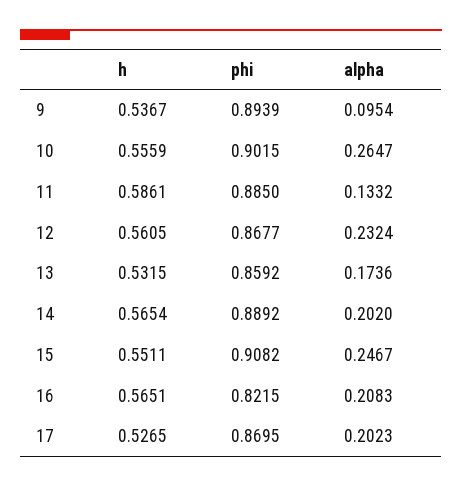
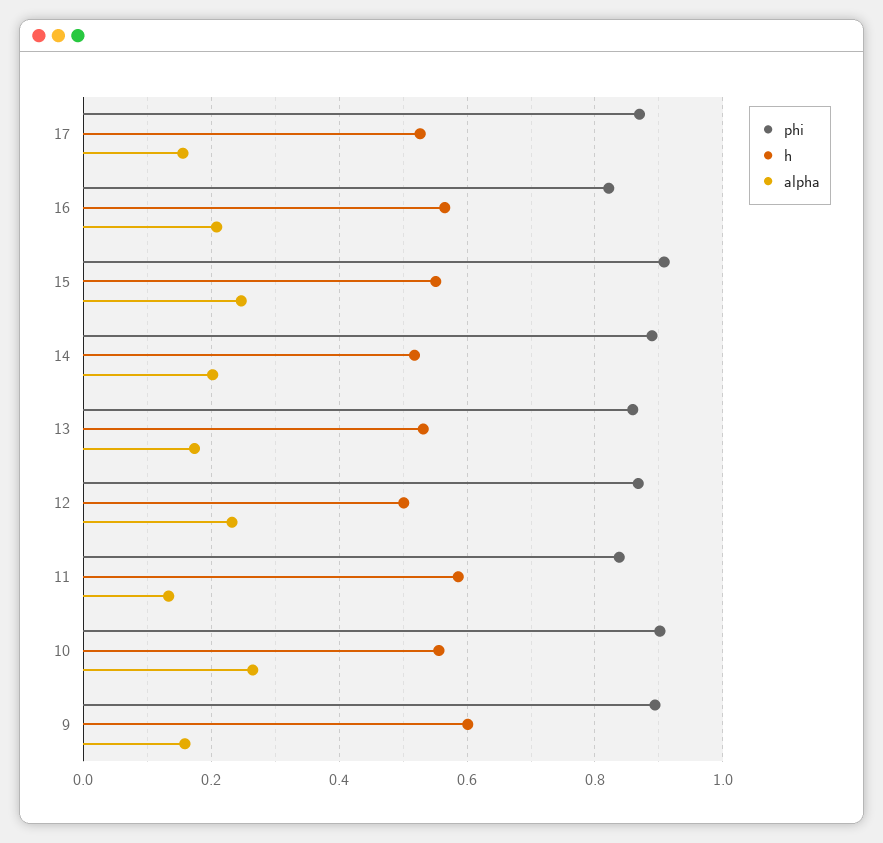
  {
    "h": {
-     "9": 0.5367,
+     "9": 0.6,
      "10": 0.5559,
      "11": 0.5861,
-     "12": 0.5605,
+     "12": 0.5,
      "13": 0.5315,
-     "14": 0.5654,
+     "14": 0.52,
      "15": 0.5511,
      "16": 0.5651,
      "17": 0.5265
    },
    "phi": {
      "9": 0.8939,
      "10": 0.9015,
-     "11": 0.885,
+     "11": 0.84,
      "12": 0.8677,
      "13": 0.8592,
      "14": 0.8892,
      "15": 0.9082,
      "16": 0.8215,
      "17": 0.8695
    },
    "alpha": {
-     "9": 0.0954,
+     "9": 0.16,
      "10": 0.2647,
      "11": 0.1332,
      "12": 0.2324,
      "13": 0.1736,
      "14": 0.202,
      "15": 0.2467,
      "16": 0.2083,
-     "17": 0.2023
+     "17": 0.16
    }
  }

